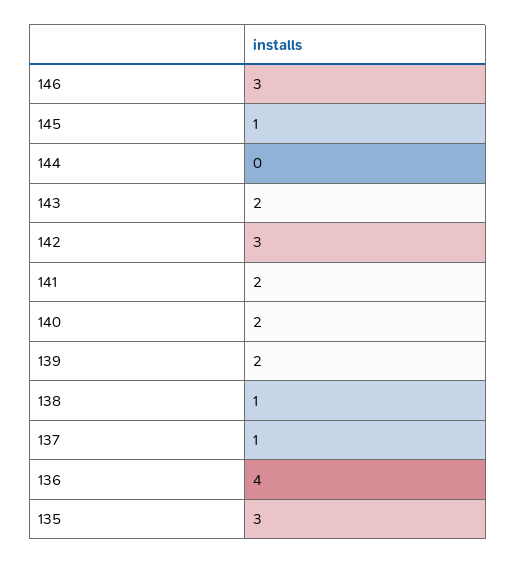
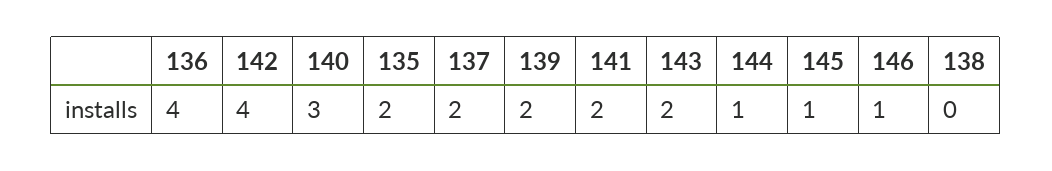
  {
-   "146": 3,
+   "146": 1,
    "145": 1,
-   "144": 0,
+   "144": 1,
    "143": 2,
-   "142": 3,
+   "142": 4,
    "141": 2,
-   "140": 2,
+   "140": 3,
    "139": 2,
-   "138": 1,
+   "138": 0,
-   "137": 1,
+   "137": 2,
    "136": 4,
-   "135": 3
+   "135": 2
  }

